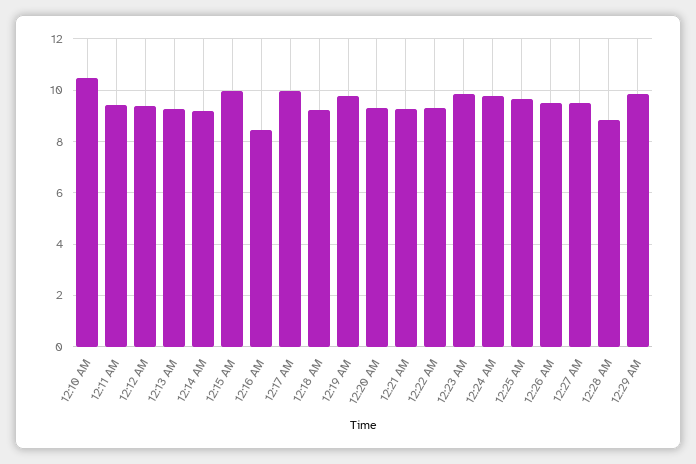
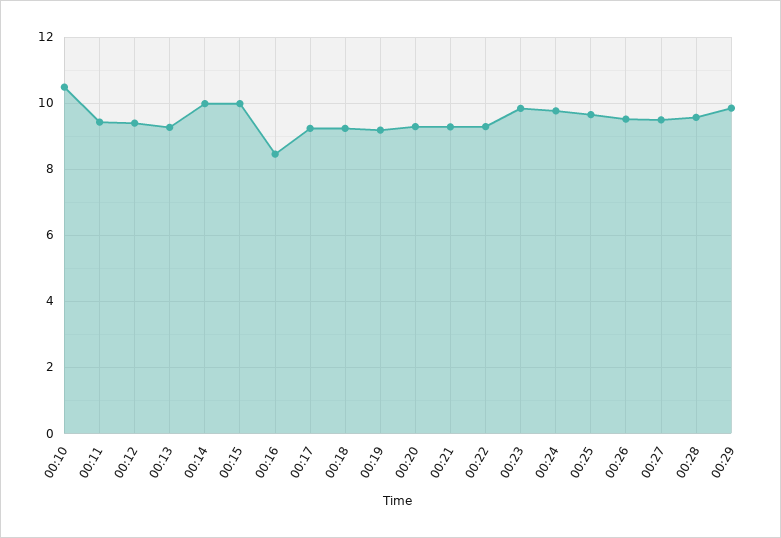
  {
    "12:10 AM": 10.4,
    "12:11 AM": 9.4,
    "12:12 AM": 9.4,
    "12:13 AM": 9.2,
-   "12:14 AM": 9.25,
+   "12:14 AM": 10,
    "12:15 AM": 10,
    "12:16 AM": 8.4,
-   "12:17 AM": 10,
+   "12:17 AM": 9.2,
    "12:18 AM": 9.2,
-   "12:19 AM": 9.75,
+   "12:19 AM": 9.2,
    "12:20 AM": 9.2,
    "12:21 AM": 9.2,
    "12:22 AM": 9.2,
    "12:23 AM": 9.8,
    "12:24 AM": 9.8,
    "12:25 AM": 9.6,
    "12:26 AM": 9.6,
    "12:27 AM": 9.4,
-   "12:28 AM": 8.75,
+   "12:28 AM": 9.6,
    "12:29 AM": 9.8
  }

